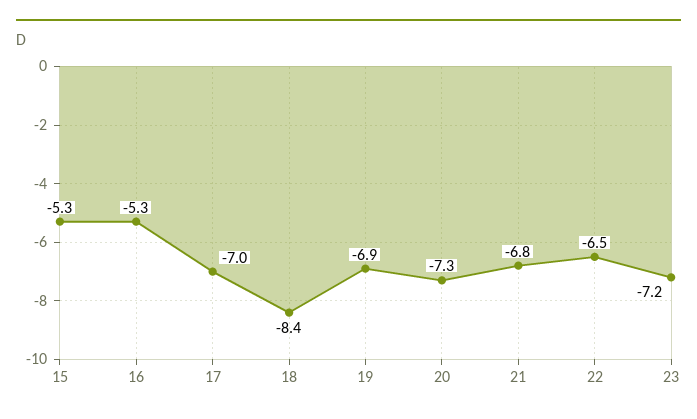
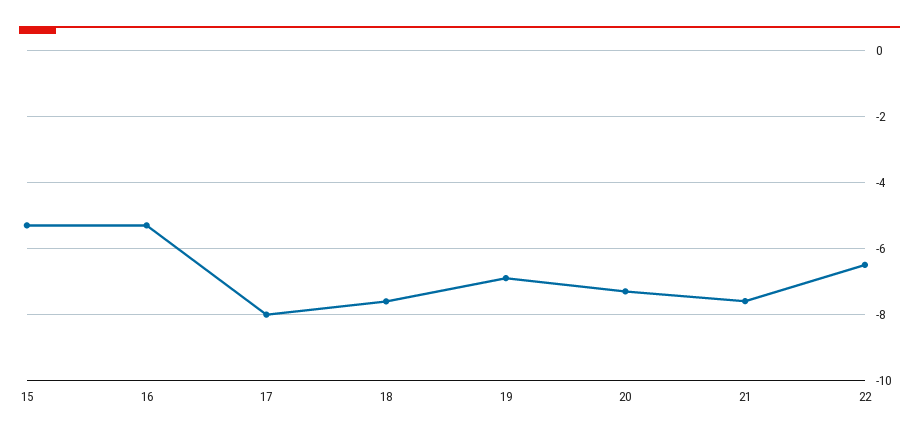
  {
    "15": -5.3,
    "16": -5.3,
-   "17": -7,
+   "17": -8,
-   "18": -8.4,
+   "18": -7.6,
    "19": -6.9,
    "20": -7.3,
-   "21": -6.8,
+   "21": -7.6,
-   "22": -6.5,
+   "22": -6.5
-   "23": -7.2
  }

